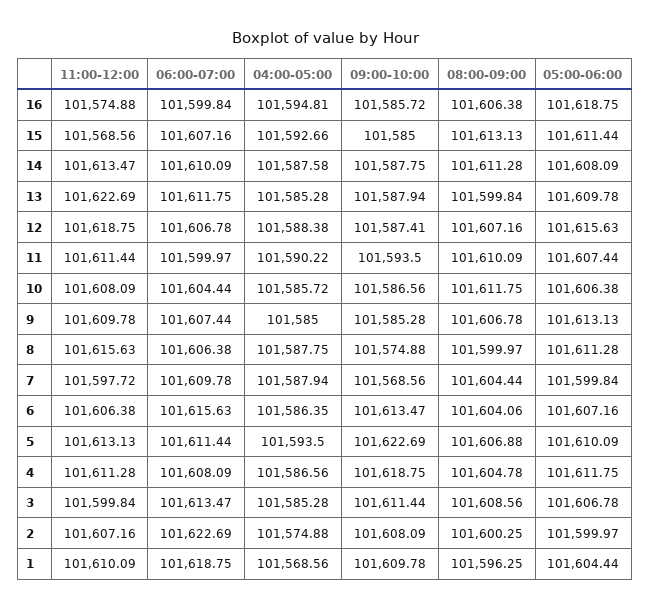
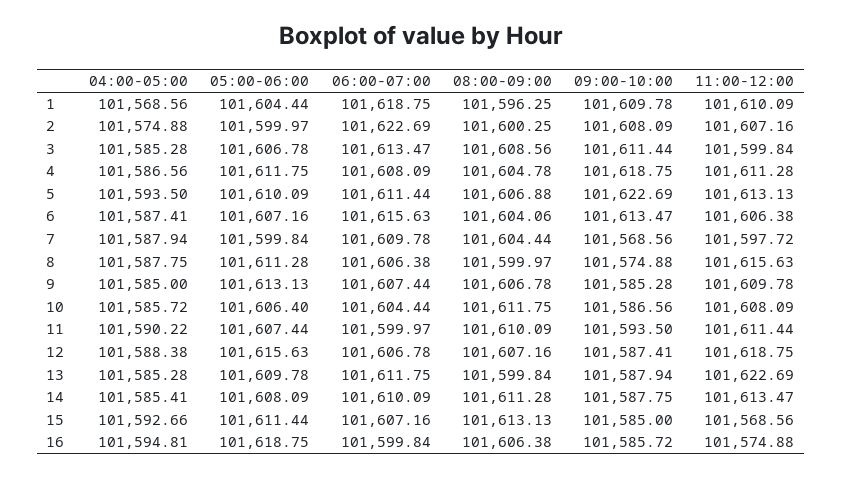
  {
    "11:00-12:00": {
      "16": 101574.88,
      "15": 101568.56,
      "14": 101613.47,
      "13": 101622.69,
      "12": 101618.75,
      "11": 101611.44,
      "10": 101608.09,
      "9": 101609.78,
      "8": 101615.63,
      "7": 101597.72,
      "6": 101606.38,
      "5": 101613.13,
      "4": 101611.28,
      "3": 101599.84,
      "2": 101607.16,
      "1": 101610.09
    },
    "06:00-07:00": {
      "16": 101599.84,
      "15": 101607.16,
      "14": 101610.09,
      "13": 101611.75,
      "12": 101606.78,
      "11": 101599.97,
      "10": 101604.44,
      "9": 101607.44,
      "8": 101606.38,
      "7": 101609.78,
      "6": 101615.63,
      "5": 101611.44,
      "4": 101608.09,
      "3": 101613.47,
      "2": 101622.69,
      "1": 101618.75
    },
    "04:00-05:00": {
      "16": 101594.81,
      "15": 101592.66,
-     "14": 101587.58,
+     "14": 101585.41,
      "13": 101585.28,
      "12": 101588.38,
      "11": 101590.22,
      "10": 101585.72,
      "9": 101585,
      "8": 101587.75,
      "7": 101587.94,
-     "6": 101586.35,
+     "6": 101587.41,
      "5": 101593.5,
      "4": 101586.56,
      "3": 101585.28,
      "2": 101574.88,
      "1": 101568.56
    },
    "09:00-10:00": {
      "16": 101585.72,
      "15": 101585,
      "14": 101587.75,
      "13": 101587.94,
      "12": 101587.41,
      "11": 101593.5,
      "10": 101586.56,
      "9": 101585.28,
      "8": 101574.88,
      "7": 101568.56,
      "6": 101613.47,
      "5": 101622.69,
      "4": 101618.75,
      "3": 101611.44,
      "2": 101608.09,
      "1": 101609.78
    },
    "08:00-09:00": {
      "16": 101606.38,
      "15": 101613.13,
      "14": 101611.28,
      "13": 101599.84,
      "12": 101607.16,
      "11": 101610.09,
      "10": 101611.75,
      "9": 101606.78,
      "8": 101599.97,
      "7": 101604.44,
      "6": 101604.06,
      "5": 101606.88,
      "4": 101604.78,
      "3": 101608.56,
      "2": 101600.25,
      "1": 101596.25
    },
    "05:00-06:00": {
      "16": 101618.75,
      "15": 101611.44,
      "14": 101608.09,
      "13": 101609.78,
      "12": 101615.63,
      "11": 101607.44,
-     "10": 101606.38,
+     "10": 101606.4,
      "9": 101613.13,
      "8": 101611.28,
      "7": 101599.84,
      "6": 101607.16,
      "5": 101610.09,
      "4": 101611.75,
      "3": 101606.78,
      "2": 101599.97,
      "1": 101604.44
    }
  }

